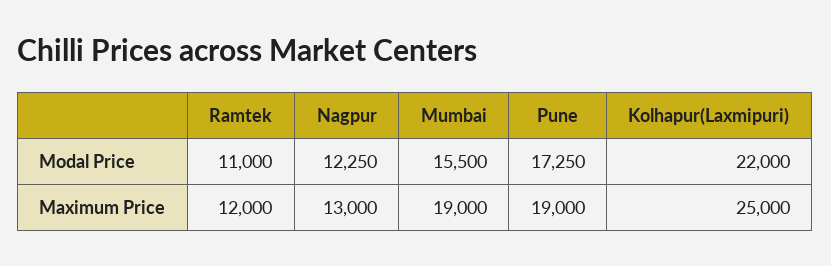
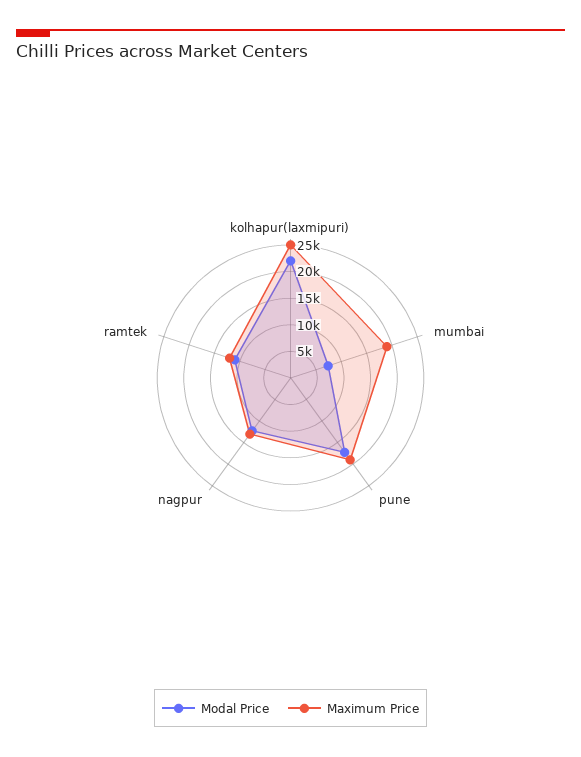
  {
    "Modal Price": {
      "Ramtek": 11000,
      "Nagpur": 12250,
-     "Mumbai": 15500,
+     "Mumbai": 7500,
      "Pune": 17250,
      "Kolhapur(Laxmipuri)": 22000
    },
    "Maximum Price": {
      "Ramtek": 12000,
      "Nagpur": 13000,
      "Mumbai": 19000,
      "Pune": 19000,
      "Kolhapur(Laxmipuri)": 25000
    }
  }

